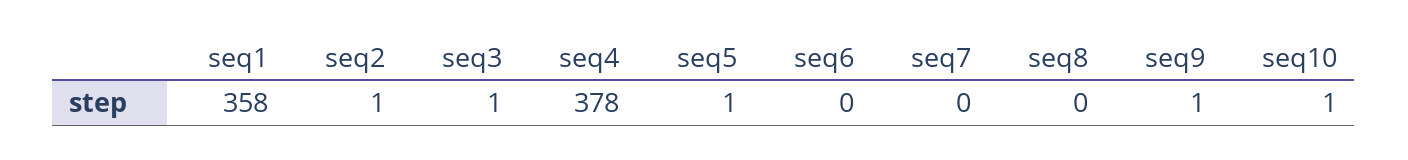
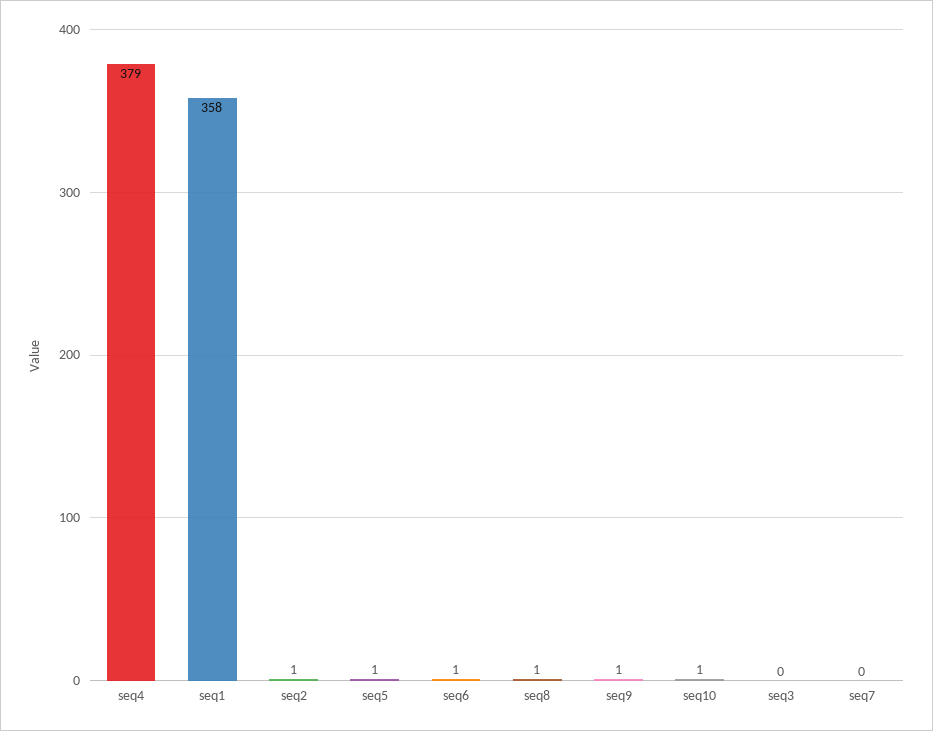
  {
    "seq1": 358,
    "seq2": 1,
-   "seq3": 1,
+   "seq3": 0,
-   "seq4": 378,
+   "seq4": 379,
    "seq5": 1,
-   "seq6": 0,
+   "seq6": 1,
    "seq7": 0,
-   "seq8": 0,
+   "seq8": 1,
    "seq9": 1,
    "seq10": 1
  }

